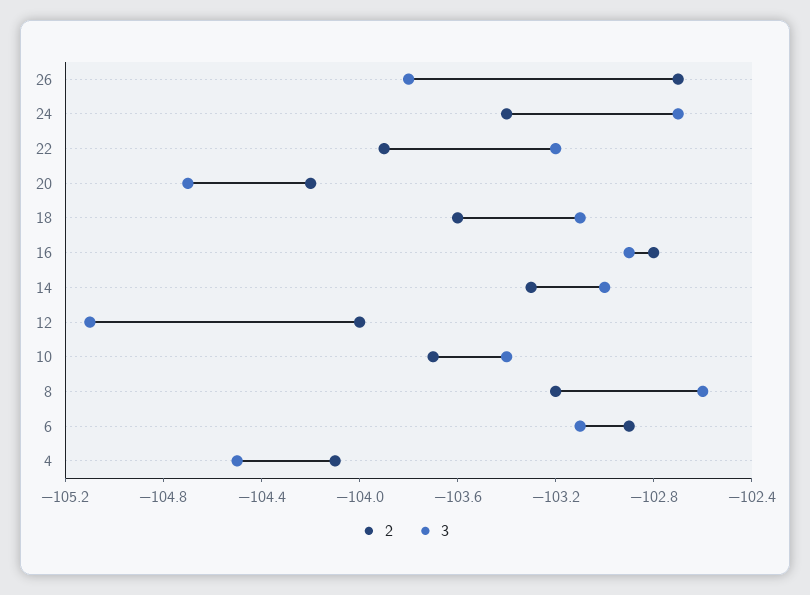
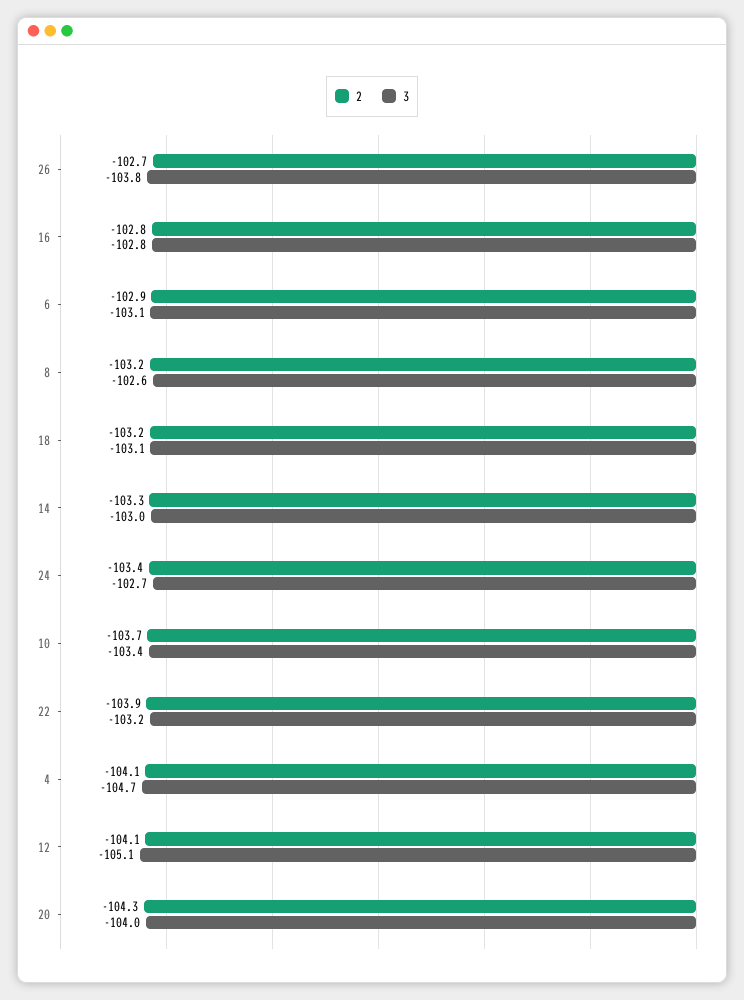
  {
    "2": {
      "26": -102.7,
      "24": -103.4,
      "22": -103.9,
-     "20": -104.2,
+     "20": -104.3,
-     "18": -103.6,
+     "18": -103.2,
      "16": -102.8,
      "14": -103.3,
-     "12": -104,
+     "12": -104.1,
      "10": -103.7,
      "8": -103.2,
      "6": -102.9,
      "4": -104.1
    },
    "3": {
      "26": -103.8,
      "24": -102.7,
      "22": -103.2,
-     "20": -104.7,
+     "20": -104,
      "18": -103.1,
-     "16": -102.9,
+     "16": -102.8,
      "14": -103,
      "12": -105.1,
      "10": -103.4,
      "8": -102.6,
      "6": -103.1,
-     "4": -104.5
+     "4": -104.7
    }
  }

